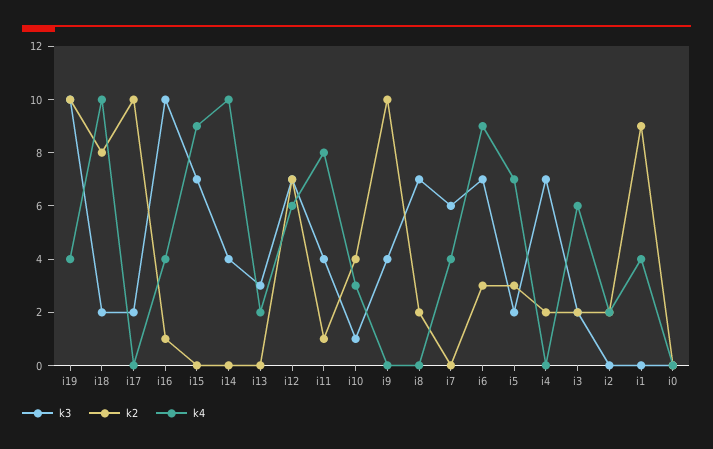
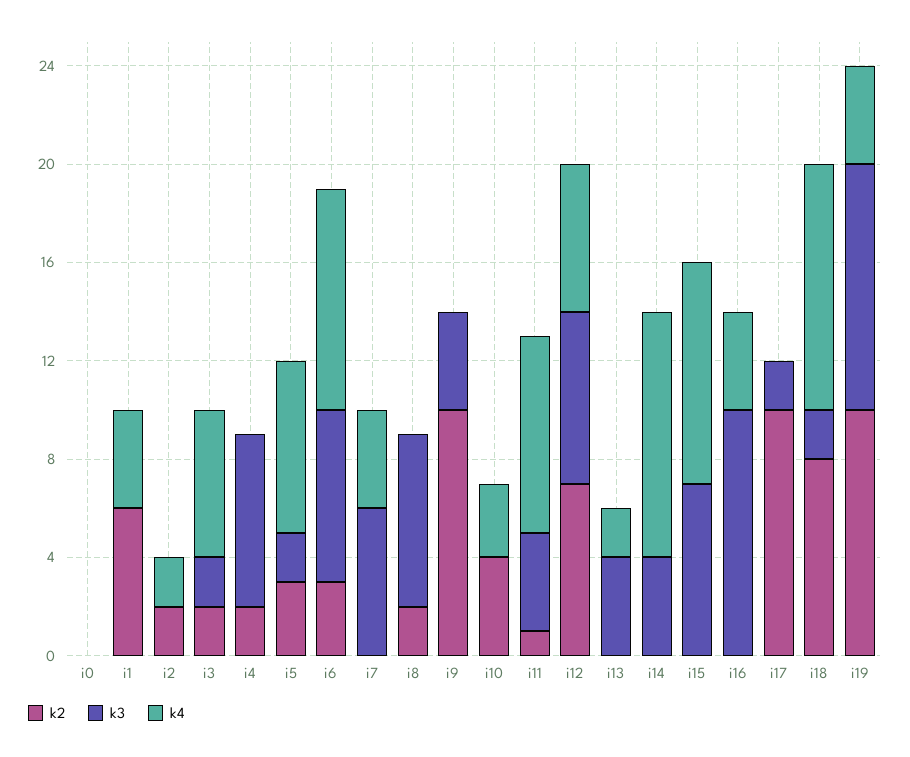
  {
    "k3": {
      "i19": 10,
      "i18": 2,
      "i17": 2,
      "i16": 10,
      "i15": 7,
      "i14": 4,
-     "i13": 3,
+     "i13": 4,
      "i12": 7,
      "i11": 4,
-     "i10": 1,
+     "i10": 0,
      "i9": 4,
      "i8": 7,
      "i7": 6,
      "i6": 7,
      "i5": 2,
      "i4": 7,
      "i3": 2,
      "i2": 0,
      "i1": 0,
      "i0": 0
    },
    "k2": {
      "i19": 10,
      "i18": 8,
      "i17": 10,
-     "i16": 1,
+     "i16": 0,
      "i15": 0,
      "i14": 0,
      "i13": 0,
      "i12": 7,
      "i11": 1,
      "i10": 4,
      "i9": 10,
      "i8": 2,
      "i7": 0,
      "i6": 3,
      "i5": 3,
      "i4": 2,
      "i3": 2,
      "i2": 2,
-     "i1": 9,
+     "i1": 6,
      "i0": 0
    },
    "k4": {
      "i19": 4,
      "i18": 10,
      "i17": 0,
      "i16": 4,
      "i15": 9,
      "i14": 10,
      "i13": 2,
      "i12": 6,
      "i11": 8,
      "i10": 3,
      "i9": 0,
      "i8": 0,
      "i7": 4,
      "i6": 9,
      "i5": 7,
      "i4": 0,
      "i3": 6,
      "i2": 2,
      "i1": 4,
      "i0": 0
    }
  }

